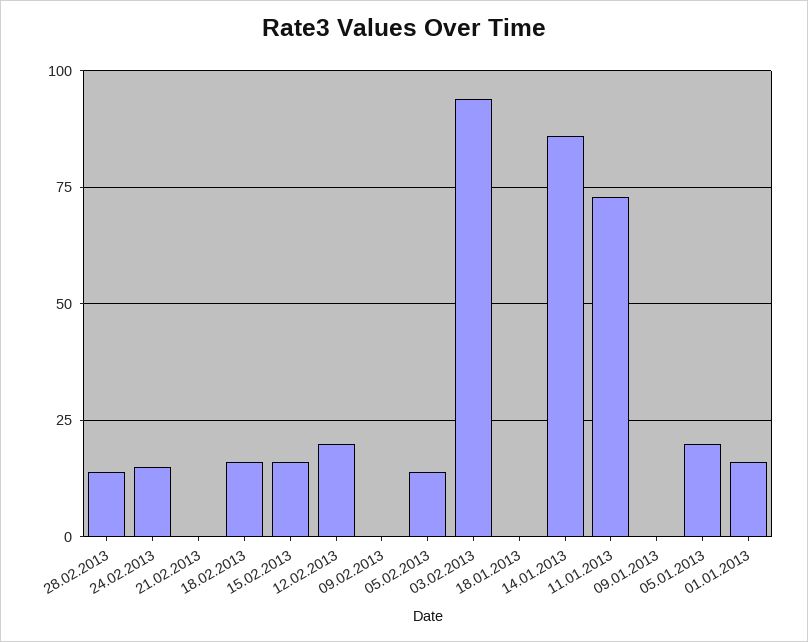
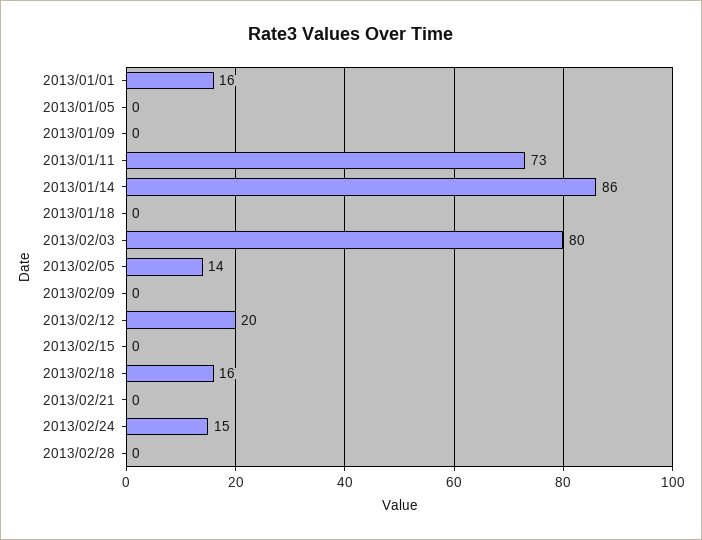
  {
-   "28.02.2013": 15,
+   "28.02.2013": 0,
    "24.02.2013": 15,
    "21.02.2013": 0,
    "18.02.2013": 16,
-   "15.02.2013": 15,
+   "15.02.2013": 0,
    "12.02.2013": 20,
    "09.02.2013": 0,
    "05.02.2013": 14,
-   "03.02.2013": 95,
+   "03.02.2013": 80,
    "18.01.2013": 0,
    "14.01.2013": 86,
    "11.01.2013": 73,
    "09.01.2013": 0,
-   "05.01.2013": 20,
+   "05.01.2013": 0,
    "01.01.2013": 16
  }

